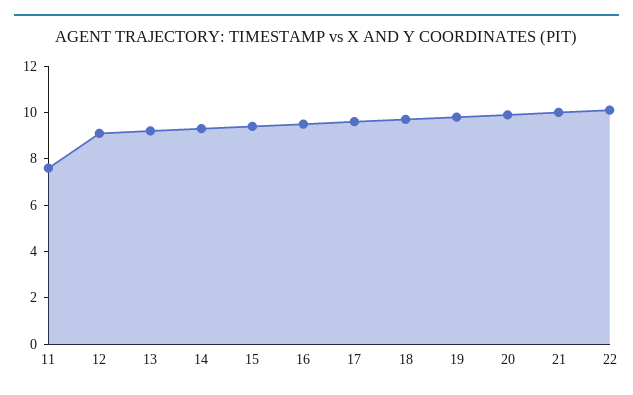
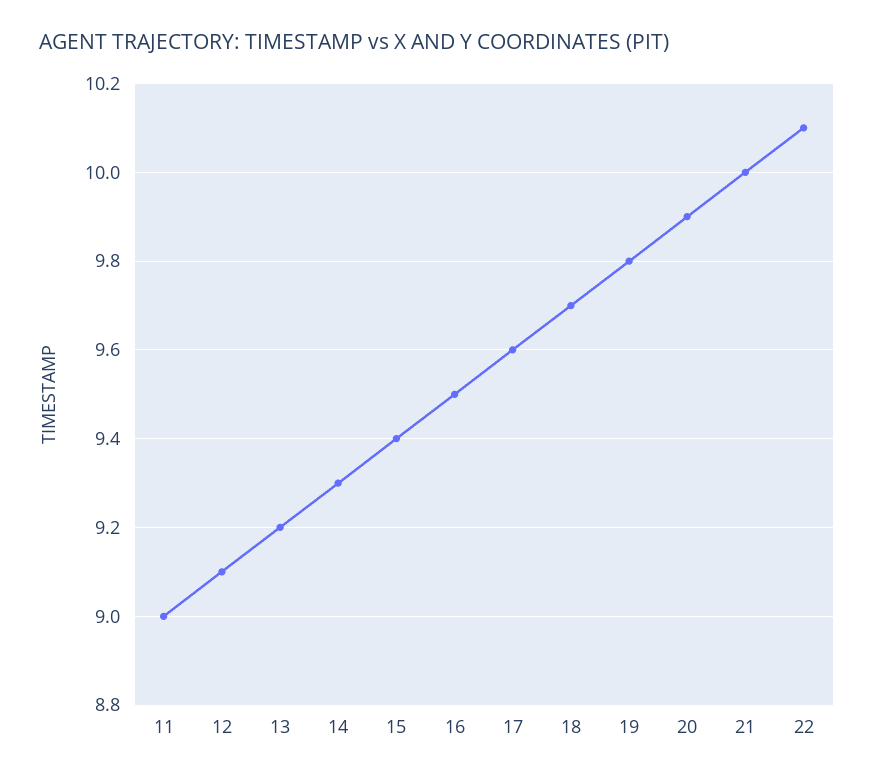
  {
-   "11": 7.5,
+   "11": 9,
    "12": 9.1,
    "13": 9.2,
    "14": 9.3,
    "15": 9.4,
    "16": 9.5,
    "17": 9.6,
    "18": 9.7,
    "19": 9.8,
    "20": 9.9,
    "21": 10,
    "22": 10.1
  }

